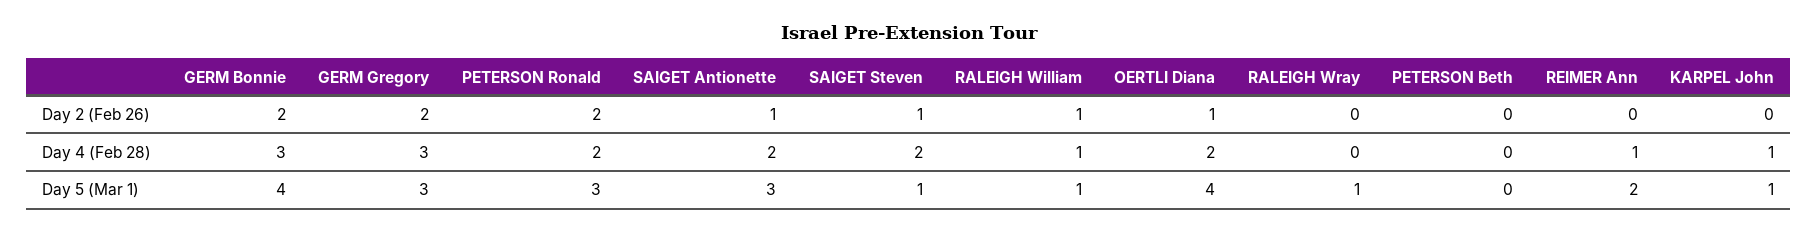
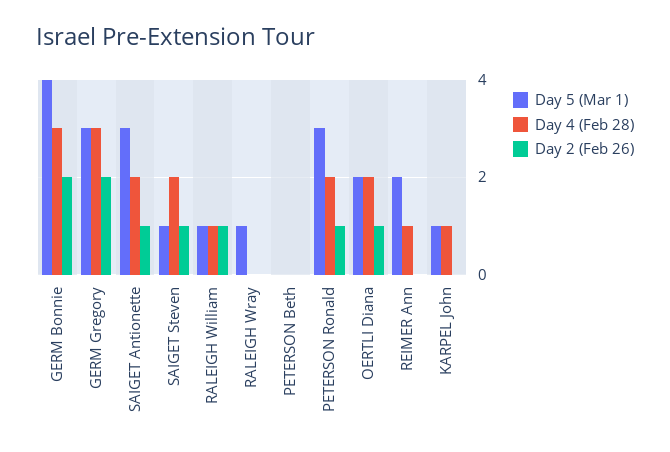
  {
    "Day 2 (Feb 26)": {
      "GERM Bonnie": 2,
      "GERM Gregory": 2,
-     "PETERSON Ronald": 2,
+     "PETERSON Ronald": 1,
      "SAIGET Antionette": 1,
      "SAIGET Steven": 1,
      "RALEIGH William": 1,
      "OERTLI Diana": 1,
      "RALEIGH Wray": 0,
      "PETERSON Beth": 0,
      "REIMER Ann": 0,
      "KARPEL John": 0
    },
    "Day 4 (Feb 28)": {
      "GERM Bonnie": 3,
      "GERM Gregory": 3,
      "PETERSON Ronald": 2,
      "SAIGET Antionette": 2,
      "SAIGET Steven": 2,
      "RALEIGH William": 1,
      "OERTLI Diana": 2,
      "RALEIGH Wray": 0,
      "PETERSON Beth": 0,
      "REIMER Ann": 1,
      "KARPEL John": 1
    },
    "Day 5 (Mar 1)": {
      "GERM Bonnie": 4,
      "GERM Gregory": 3,
      "PETERSON Ronald": 3,
      "SAIGET Antionette": 3,
      "SAIGET Steven": 1,
      "RALEIGH William": 1,
-     "OERTLI Diana": 4,
+     "OERTLI Diana": 2,
      "RALEIGH Wray": 1,
      "PETERSON Beth": 0,
      "REIMER Ann": 2,
      "KARPEL John": 1
    }
  }

